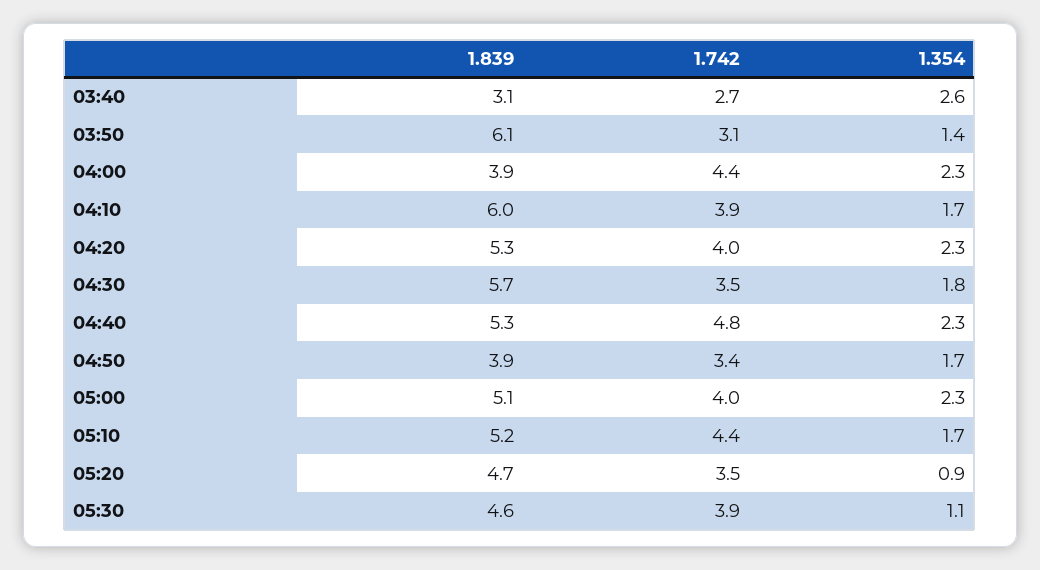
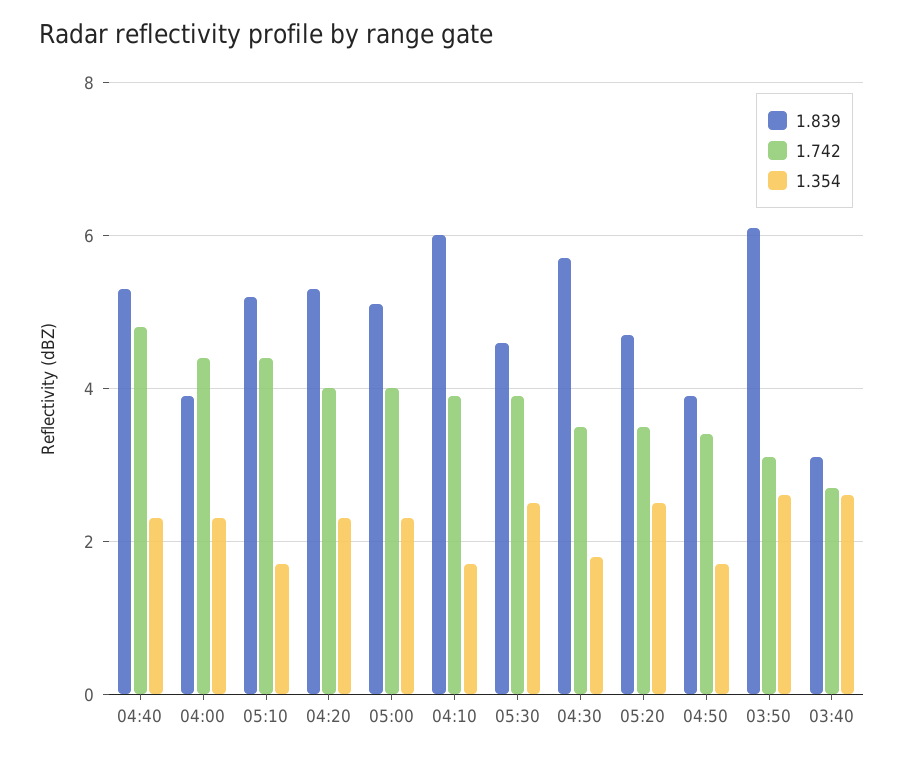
  {
    "1.839": {
      "03:40": 3.1,
      "03:50": 6.1,
      "04:00": 3.9,
      "04:10": 6,
      "04:20": 5.3,
      "04:30": 5.7,
      "04:40": 5.3,
      "04:50": 3.9,
      "05:00": 5.1,
      "05:10": 5.2,
      "05:20": 4.7,
      "05:30": 4.6
    },
    "1.742": {
      "03:40": 2.7,
      "03:50": 3.1,
      "04:00": 4.4,
      "04:10": 3.9,
      "04:20": 4,
      "04:30": 3.5,
      "04:40": 4.8,
      "04:50": 3.4,
      "05:00": 4,
      "05:10": 4.4,
      "05:20": 3.5,
      "05:30": 3.9
    },
    "1.354": {
      "03:40": 2.6,
-     "03:50": 1.4,
+     "03:50": 2.5,
      "04:00": 2.3,
      "04:10": 1.7,
      "04:20": 2.3,
      "04:30": 1.8,
      "04:40": 2.3,
      "04:50": 1.7,
      "05:00": 2.3,
      "05:10": 1.7,
-     "05:20": 0.9,
+     "05:20": 2.5,
-     "05:30": 1.1
+     "05:30": 2.5
    }
  }

